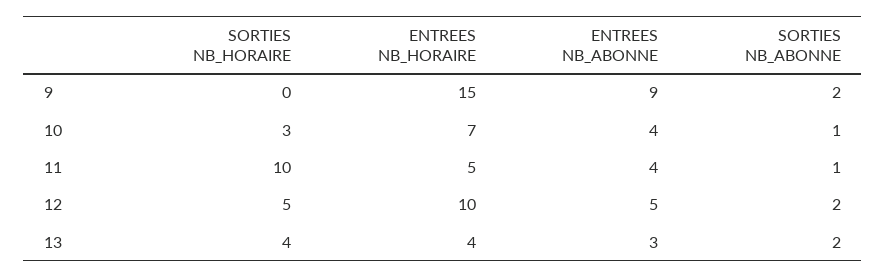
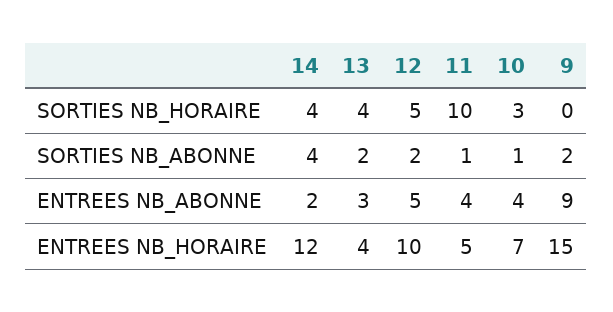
  {
    "SORTIES NB_HORAIRE": {
      "9": 0,
      "10": 3,
      "11": 10,
      "12": 5,
-     "13": 4
+     "13": 4,
+     "14": 4
    },
    "ENTREES NB_HORAIRE": {
      "9": 15,
      "10": 7,
      "11": 5,
      "12": 10,
-     "13": 4
+     "13": 4,
+     "14": 12
    },
    "ENTREES NB_ABONNE": {
      "9": 9,
      "10": 4,
      "11": 4,
      "12": 5,
-     "13": 3
+     "13": 3,
+     "14": 2
    },
    "SORTIES NB_ABONNE": {
      "9": 2,
      "10": 1,
      "11": 1,
      "12": 2,
-     "13": 2
+     "13": 2,
+     "14": 4
    }
  }

